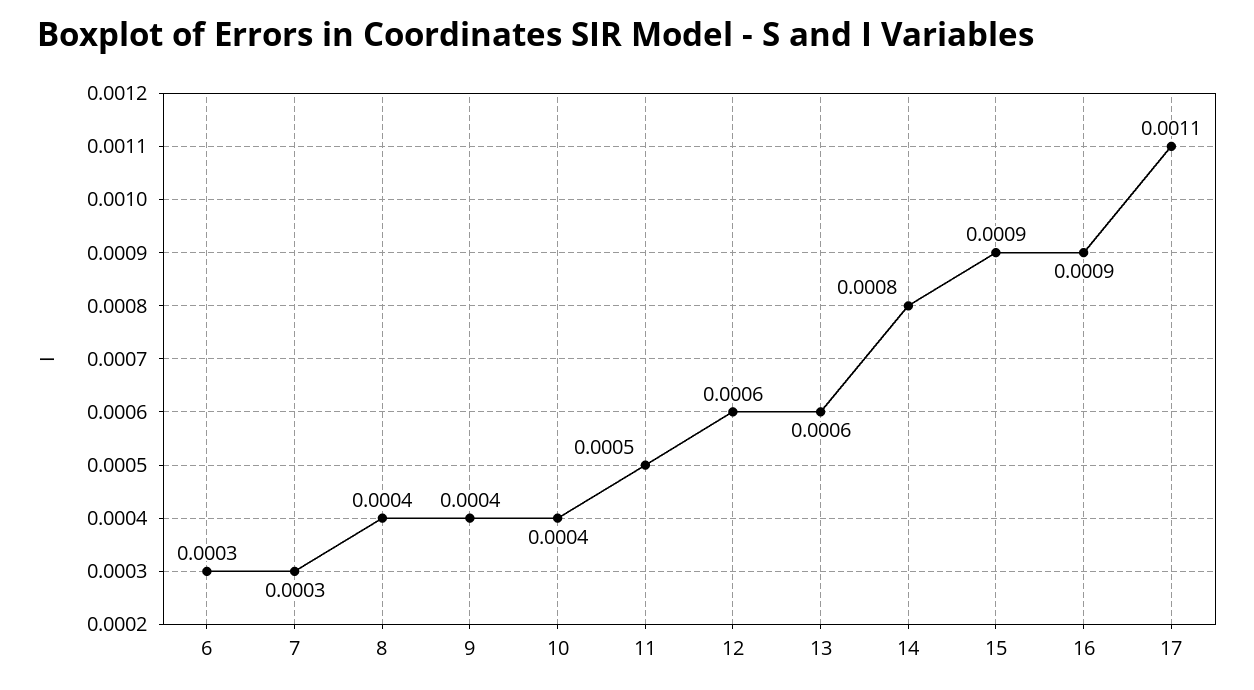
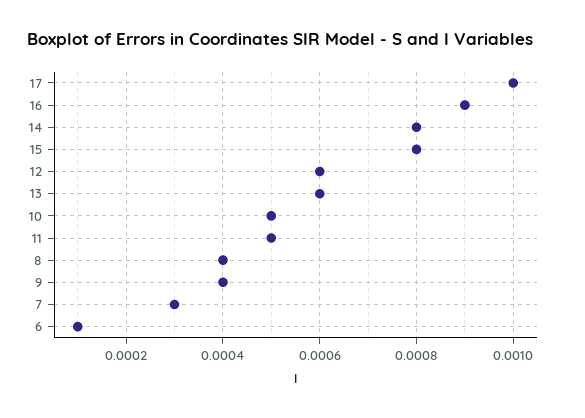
  {
-   "6": 0.0003,
+   "6": 0.0001,
    "7": 0.0003,
    "8": 0.0004,
    "9": 0.0004,
-   "10": 0.0004,
+   "10": 0.0005,
    "11": 0.0005,
    "12": 0.0006,
    "13": 0.0006,
    "14": 0.0008,
-   "15": 0.0009,
+   "15": 0.0008,
    "16": 0.0009,
-   "17": 0.0011
+   "17": 0.001
  }

